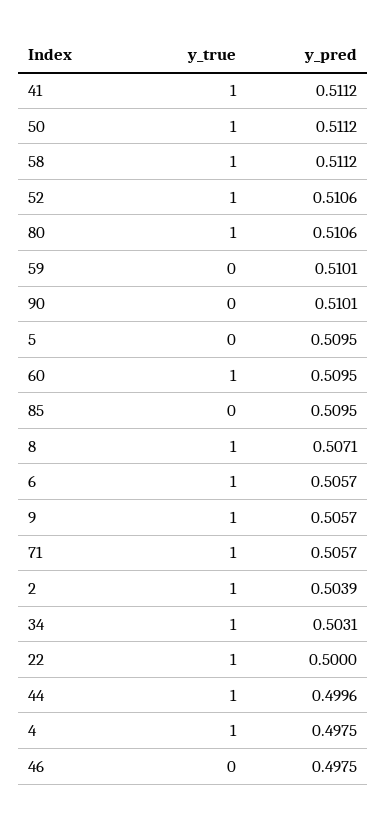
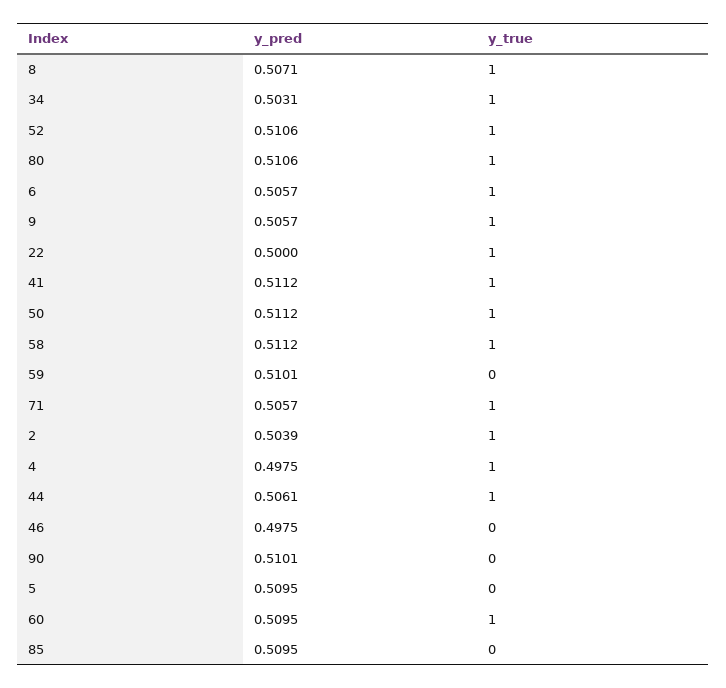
  {
    "y_true": {
      "41": 1,
      "50": 1,
      "58": 1,
      "52": 1,
      "80": 1,
      "59": 0,
      "90": 0,
      "5": 0,
      "60": 1,
      "85": 0,
      "8": 1,
      "6": 1,
      "9": 1,
      "71": 1,
      "2": 1,
      "34": 1,
      "22": 1,
      "44": 1,
      "4": 1,
      "46": 0
    },
    "y_pred": {
      "41": 0.5112,
      "50": 0.5112,
      "58": 0.5112,
      "52": 0.5106,
      "80": 0.5106,
      "59": 0.5101,
      "90": 0.5101,
      "5": 0.5095,
      "60": 0.5095,
      "85": 0.5095,
      "8": 0.5071,
      "6": 0.5057,
      "9": 0.5057,
      "71": 0.5057,
      "2": 0.5039,
      "34": 0.5031,
      "22": 0.5,
-     "44": 0.4996,
+     "44": 0.5061,
      "4": 0.4975,
      "46": 0.4975
    }
  }

